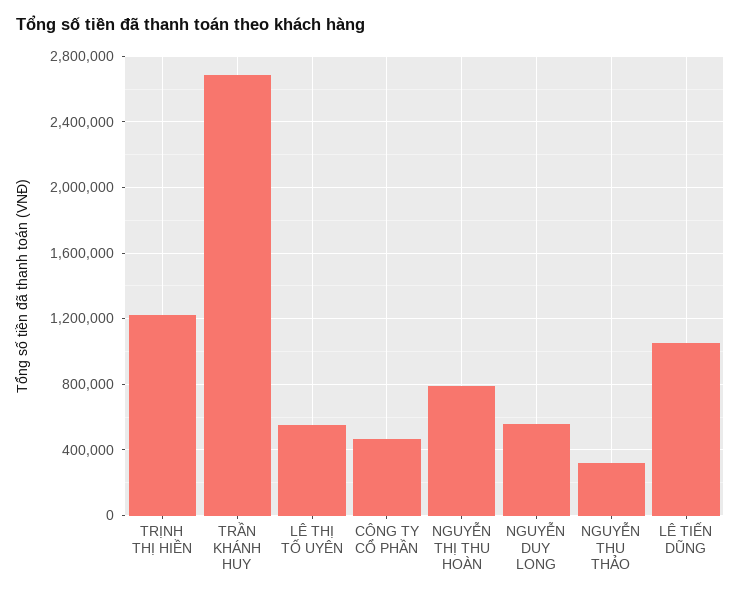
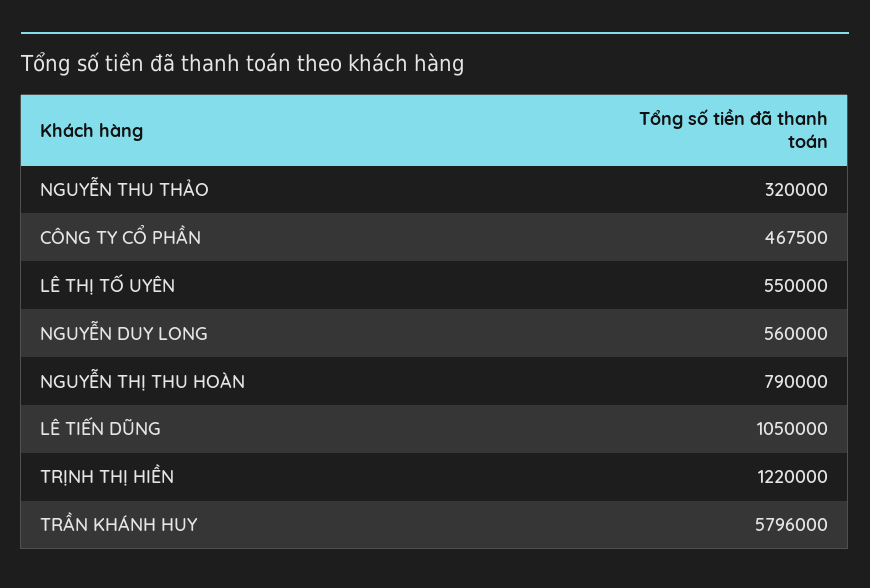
  {
    "TRỊNH THỊ HIỀN": 1220000,
-   "TRẦN KHÁNH HUY": 2700000,
+   "TRẦN KHÁNH HUY": 5796000,
    "LÊ THỊ TỐ UYÊN": 550000,
    "CÔNG TY CỔ PHẦN": 467500,
    "NGUYỄN THỊ THU HOÀN": 790000,
    "NGUYỄN DUY LONG": 560000,
    "NGUYỄN THU THẢO": 320000,
    "LÊ TIẾN DŨNG": 1050000
  }

